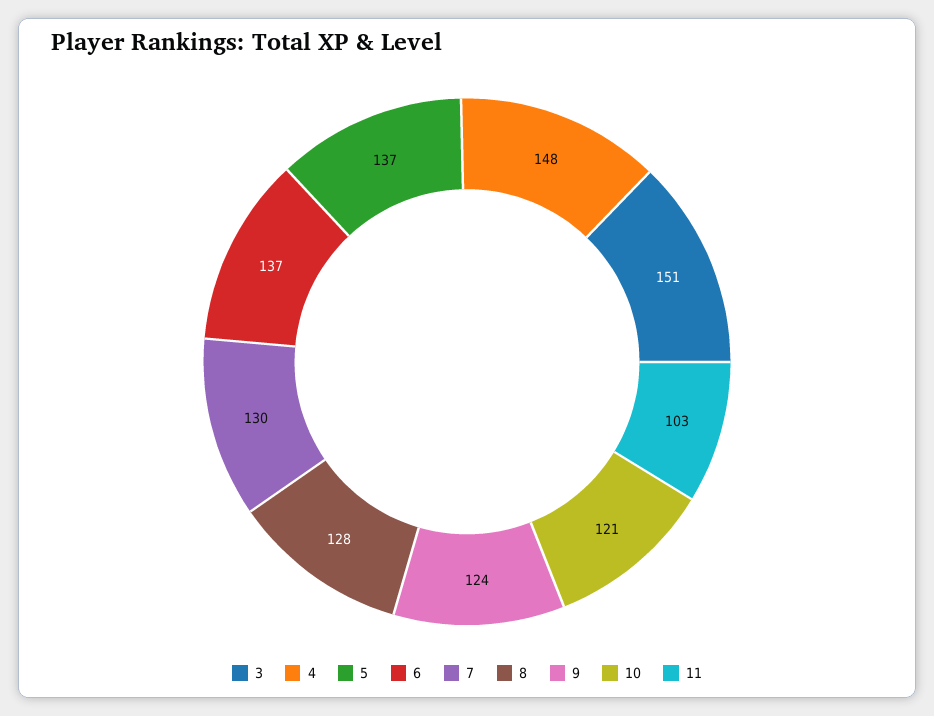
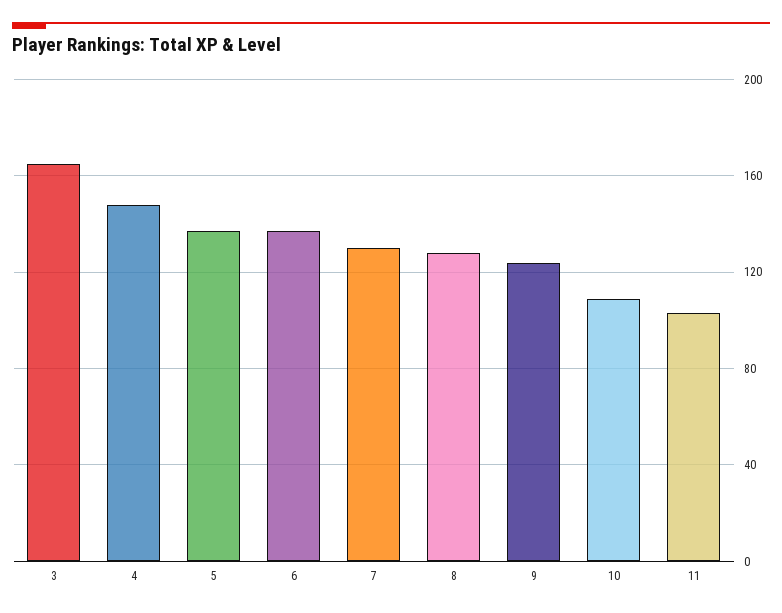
  {
-   "3": 151,
+   "3": 165,
    "4": 148,
    "5": 137,
    "6": 137,
    "7": 130,
    "8": 128,
    "9": 124,
-   "10": 121,
+   "10": 110,
    "11": 103
  }

